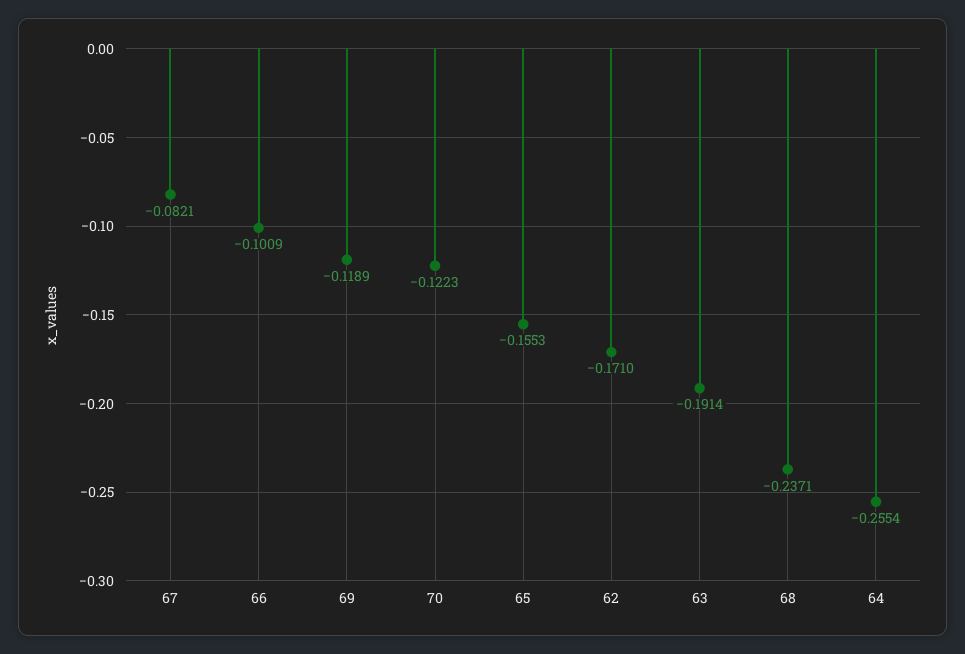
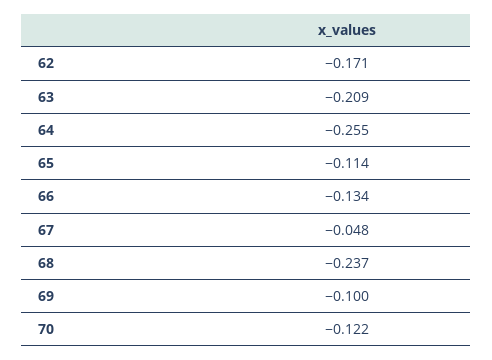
  {
-   "67": -0.0821,
+   "67": -0.048,
-   "66": -0.1009,
+   "66": -0.134,
-   "69": -0.1189,
+   "69": -0.1,
    "70": -0.1223,
-   "65": -0.1553,
+   "65": -0.114,
    "62": -0.171,
-   "63": -0.1914,
+   "63": -0.209,
    "68": -0.2371,
    "64": -0.2554
  }

